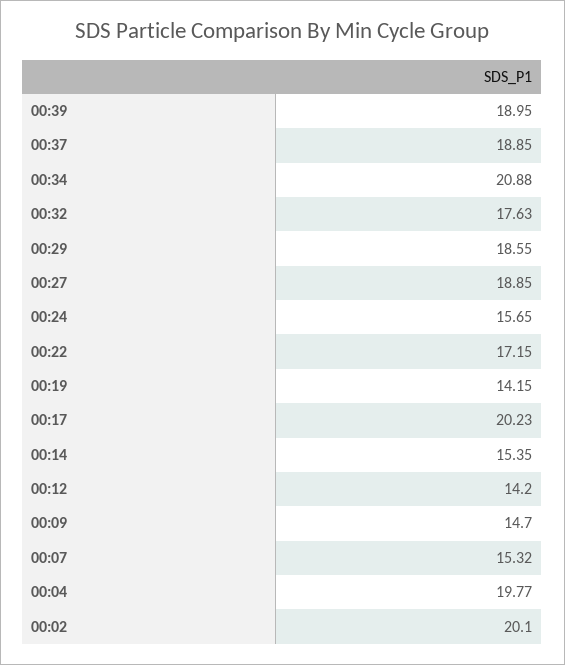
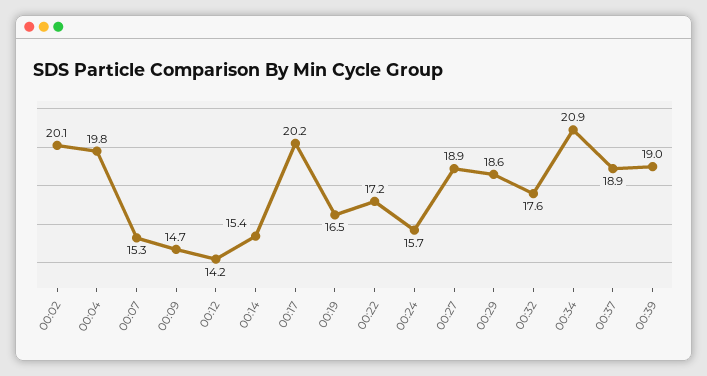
  {
    "00:39": 18.95,
    "00:37": 18.85,
    "00:34": 20.88,
    "00:32": 17.63,
    "00:29": 18.55,
    "00:27": 18.85,
    "00:24": 15.65,
    "00:22": 17.15,
-   "00:19": 14.15,
+   "00:19": 16.5,
    "00:17": 20.23,
    "00:14": 15.35,
    "00:12": 14.2,
    "00:09": 14.7,
    "00:07": 15.32,
    "00:04": 19.77,
    "00:02": 20.1
  }

